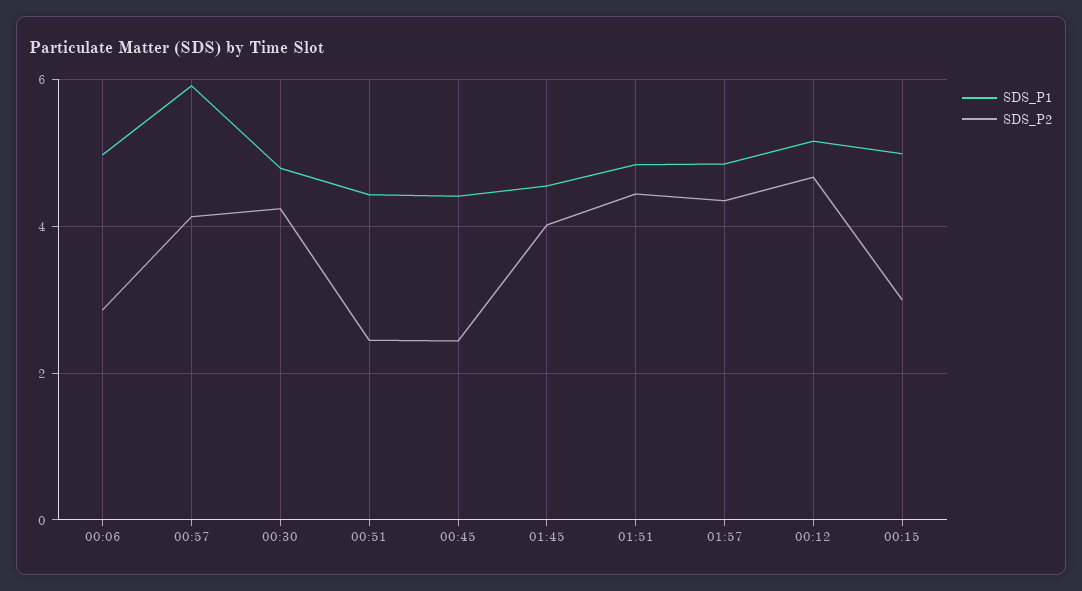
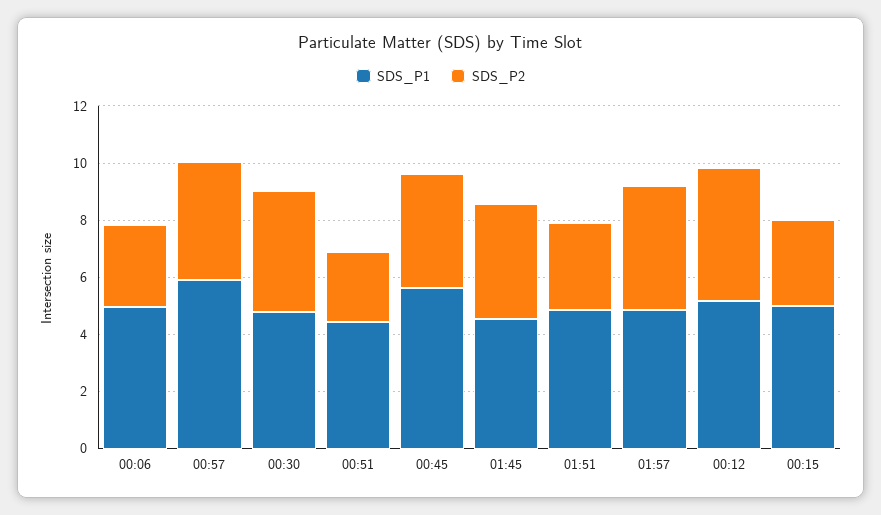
  {
    "SDS_P1": {
      "00:06": 5,
      "00:57": 6,
      "00:30": 4.8,
      "00:51": 4.4,
-     "00:45": 4.4,
+     "00:45": 5.5,
      "01:45": 4.6,
      "01:51": 4.8,
      "01:57": 4.8,
      "00:12": 5.2,
      "00:15": 5
    },
    "SDS_P2": {
      "00:06": 2.8,
      "00:57": 4.2,
      "00:30": 4.2,
      "00:51": 2.4,
-     "00:45": 2.4,
+     "00:45": 4,
      "01:45": 4,
-     "01:51": 4.4,
+     "01:51": 3,
      "01:57": 4.4,
      "00:12": 4.6,
      "00:15": 3
    }
  }

